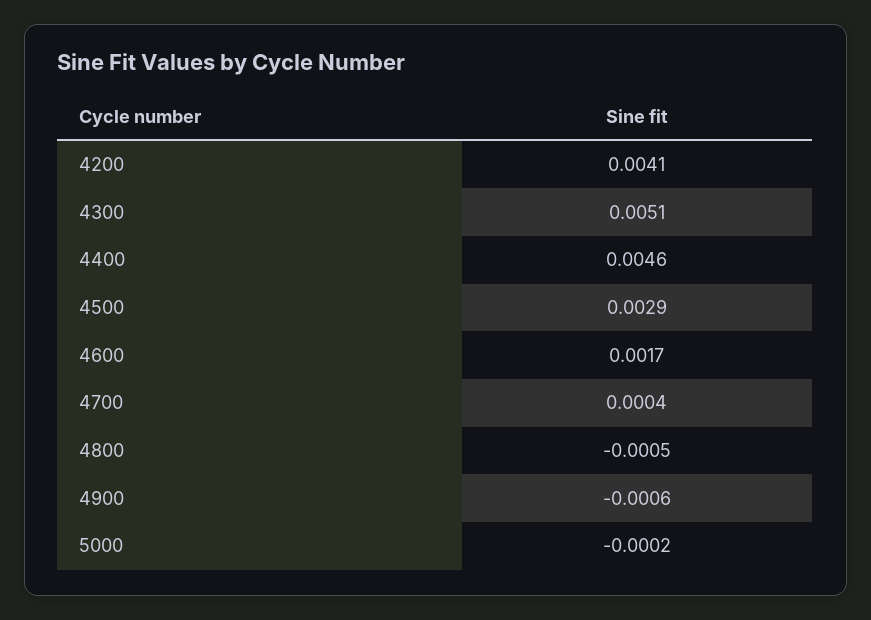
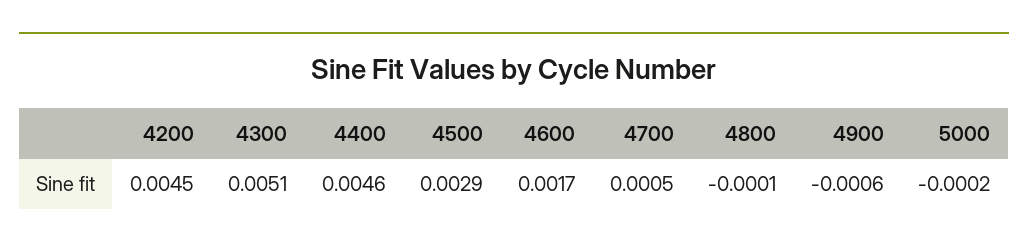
  {
-   "4200": 0.0041,
+   "4200": 0.0045,
    "4300": 0.0051,
    "4400": 0.0046,
    "4500": 0.0029,
    "4600": 0.0017,
-   "4700": 0.0004,
+   "4700": 0.0005,
-   "4800": -0.0005,
+   "4800": -0.0001,
    "4900": -0.0006,
    "5000": -0.0002
  }

